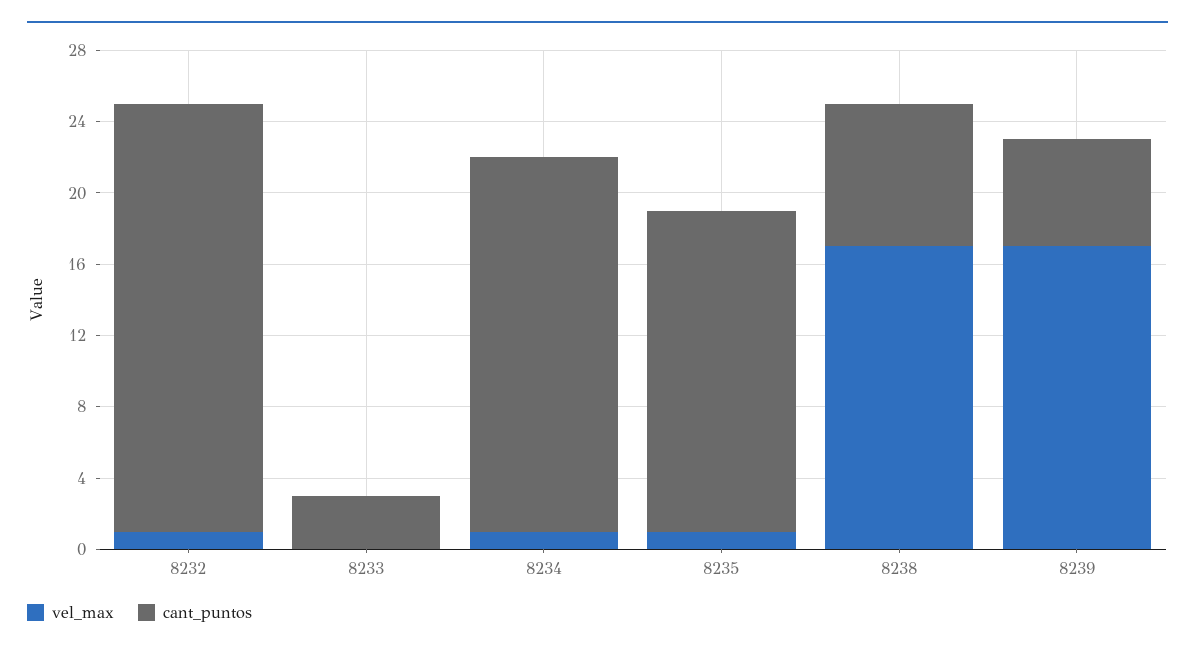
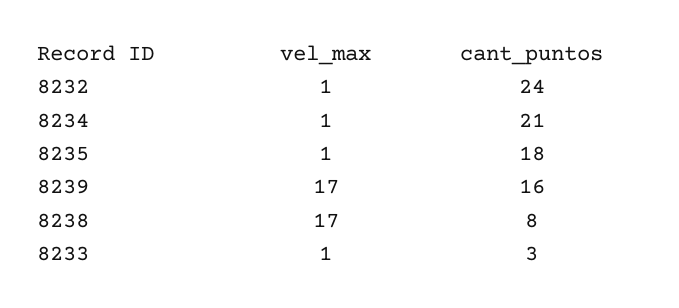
  {
    "vel_max": {
      "8232": 1,
-     "8233": 0,
+     "8233": 1,
      "8234": 1,
      "8235": 1,
      "8238": 17,
      "8239": 17
    },
    "cant_puntos": {
      "8232": 24,
      "8233": 3,
      "8234": 21,
      "8235": 18,
      "8238": 8,
-     "8239": 6
+     "8239": 16
    }
  }

